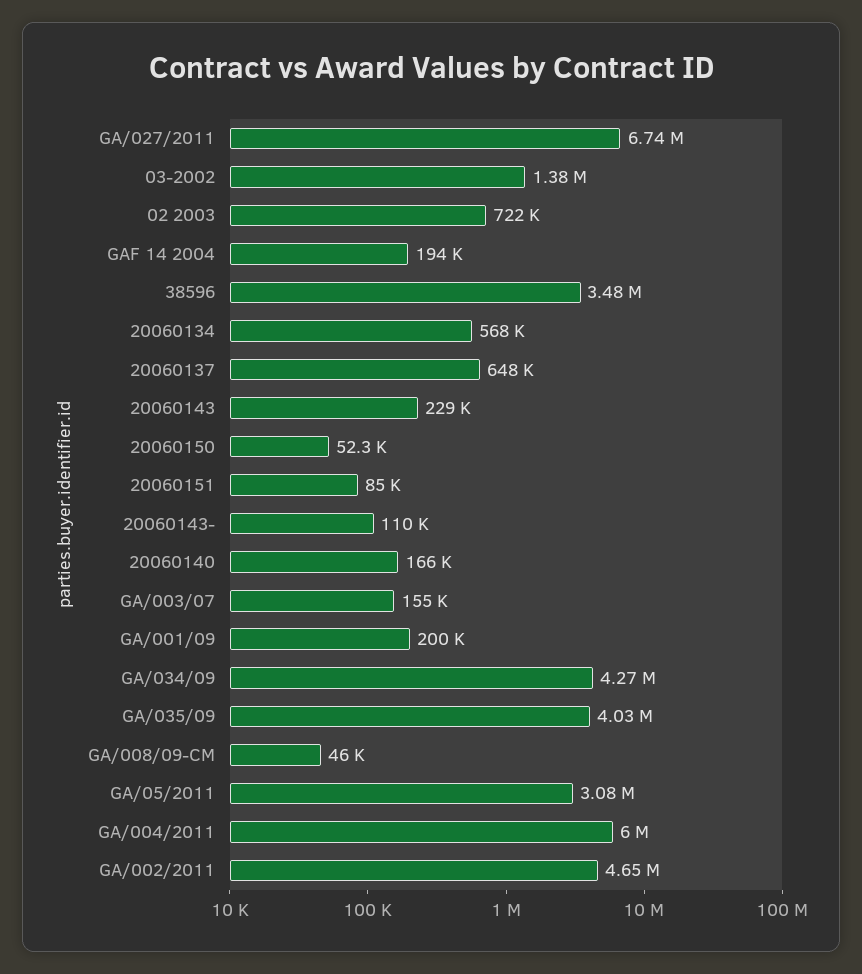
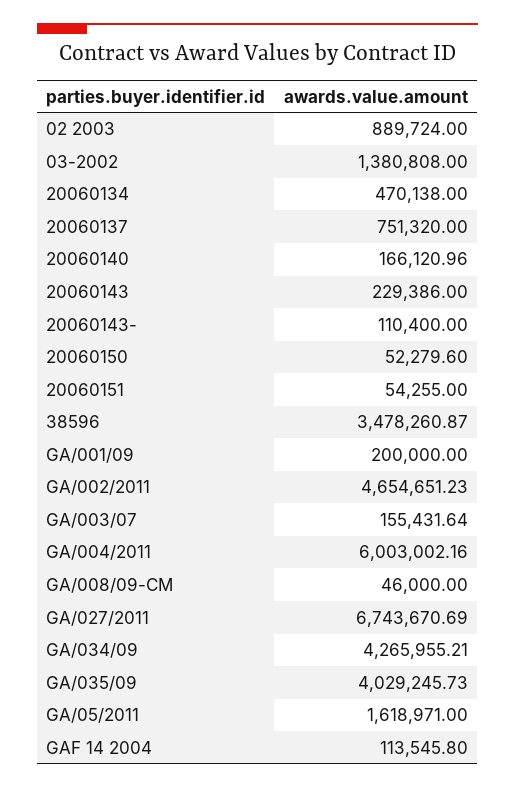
  {
    "GA/027/2011": 6743670.69,
    "03-2002": 1380808,
-   "02 2003": 722000,
+   "02 2003": 889724,
-   "GAF 14 2004": 194000,
+   "GAF 14 2004": 113545.8,
    "38596": 3478260.87,
-   "20060134": 568000,
+   "20060134": 470138,
-   "20060137": 648000,
+   "20060137": 751320,
    "20060143": 229386,
    "20060150": 52279.6,
-   "20060151": 85000,
+   "20060151": 54255,
    "20060143-": 110400,
    "20060140": 166120.96,
    "GA/003/07": 155431.64,
    "GA/001/09": 200000,
    "GA/034/09": 4265955.21,
    "GA/035/09": 4029245.73,
    "GA/008/09-CM": 46000,
-   "GA/05/2011": 3080000,
+   "GA/05/2011": 1618971,
    "GA/004/2011": 6003002.16,
    "GA/002/2011": 4654651.23
  }

